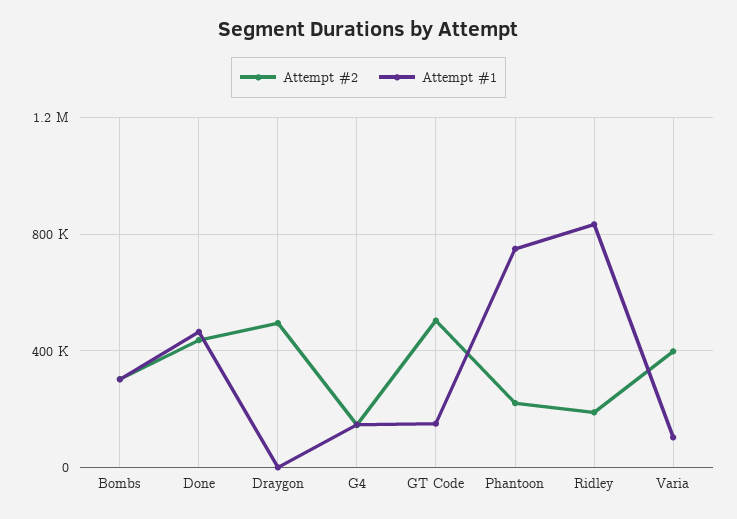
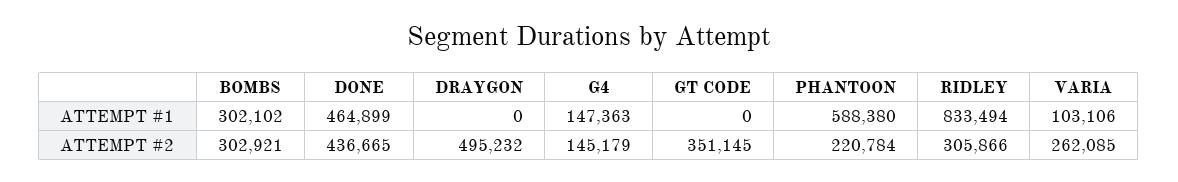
  {
    "Attempt #2": {
      "Bombs": 302921,
      "Done": 436665,
      "Draygon": 495232,
      "G4": 145179,
-     "GT Code": 500000,
+     "GT Code": 351145,
      "Phantoon": 220784,
-     "Ridley": 200000,
+     "Ridley": 305866,
-     "Varia": 400000
+     "Varia": 262085
    },
    "Attempt #1": {
      "Bombs": 302102,
      "Done": 464899,
      "Draygon": 0,
      "G4": 147363,
-     "GT Code": 150000,
+     "GT Code": 0,
-     "Phantoon": 750000,
+     "Phantoon": 588380,
      "Ridley": 833494,
      "Varia": 103106
    }
  }

